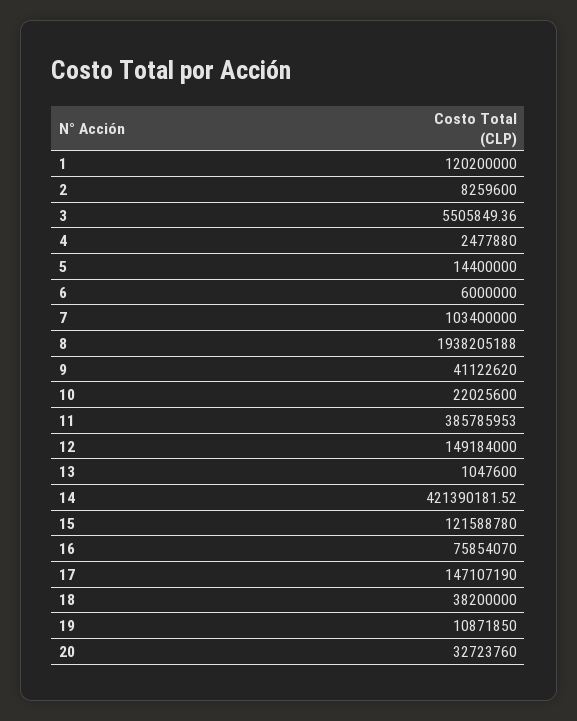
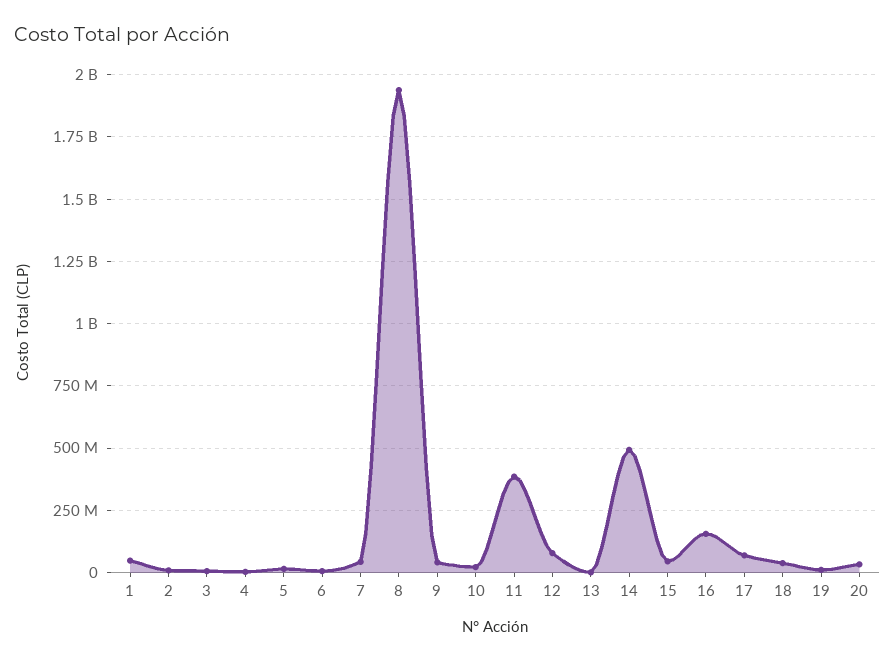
  {
-   "1": 120200000,
+   "1": 50000000,
    "2": 8259600,
    "3": 5505849.36,
    "4": 2477880,
    "5": 14400000,
    "6": 6000000,
-   "7": 103400000,
+   "7": 50000000,
    "8": 1938205188,
    "9": 41122620,
    "10": 22025600,
    "11": 385785953,
-   "12": 149184000,
+   "12": 75000000,
    "13": 1047600,
-   "14": 421390181.52,
+   "14": 500000000,
-   "15": 121588780,
+   "15": 50000000,
-   "16": 75854070,
+   "16": 150000000,
-   "17": 147107190,
+   "17": 75000000,
    "18": 38200000,
    "19": 10871850,
    "20": 32723760
  }

